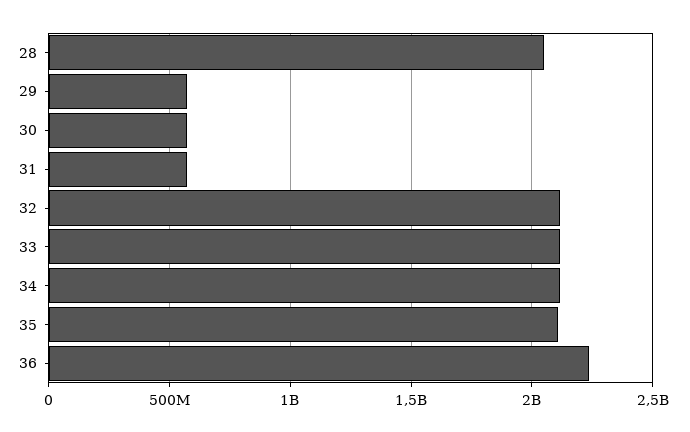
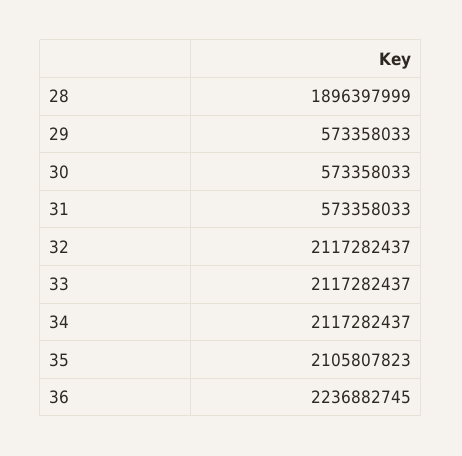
  {
-   "28": 2050000000,
+   "28": 1896397999,
    "29": 573358033,
    "30": 573358033,
    "31": 573358033,
    "32": 2117282437,
    "33": 2117282437,
    "34": 2117282437,
    "35": 2105807823,
    "36": 2236882745
  }

